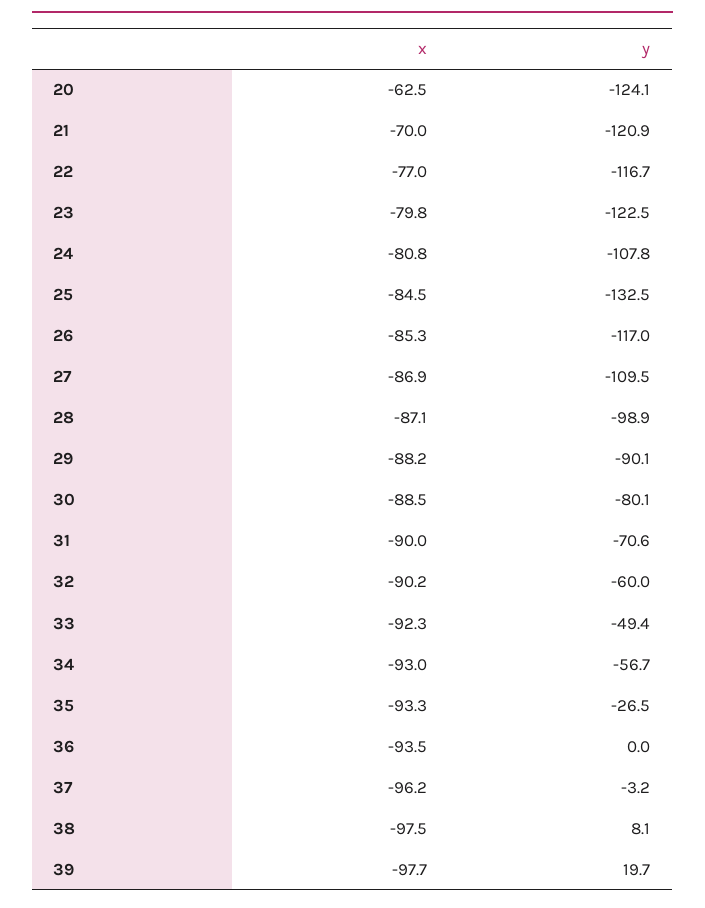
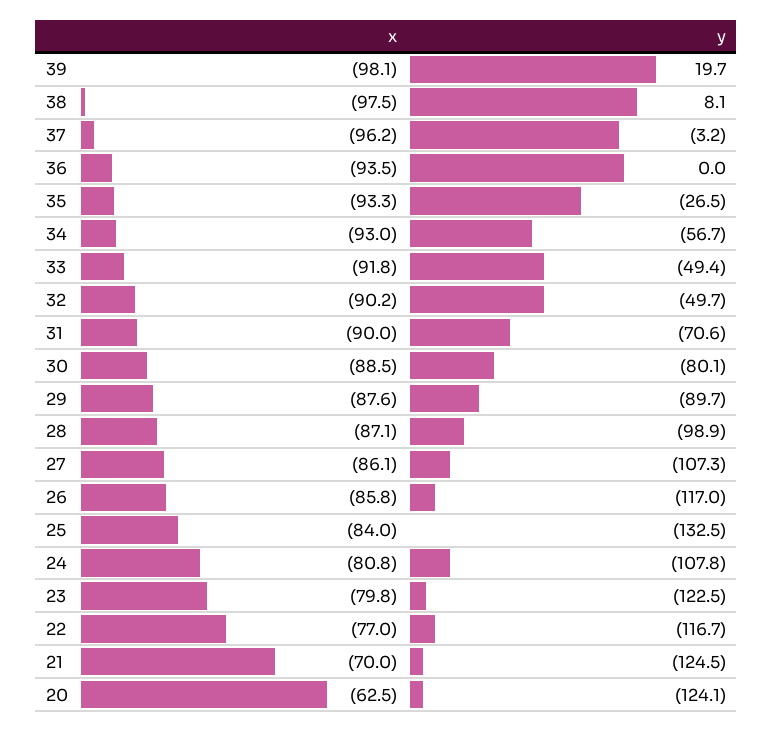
  {
    "x": {
      "20": -62.5,
      "21": -70,
      "22": -77,
      "23": -79.8,
      "24": -80.8,
-     "25": -84.5,
+     "25": -84,
-     "26": -85.3,
+     "26": -85.8,
-     "27": -86.9,
+     "27": -86.1,
      "28": -87.1,
-     "29": -88.2,
+     "29": -87.6,
      "30": -88.5,
      "31": -90,
      "32": -90.2,
-     "33": -92.3,
+     "33": -91.8,
      "34": -93,
      "35": -93.3,
      "36": -93.5,
      "37": -96.2,
      "38": -97.5,
-     "39": -97.7
+     "39": -98.1
    },
    "y": {
      "20": -124.1,
-     "21": -120.9,
+     "21": -124.5,
      "22": -116.7,
      "23": -122.5,
      "24": -107.8,
      "25": -132.5,
      "26": -117,
-     "27": -109.5,
+     "27": -107.3,
      "28": -98.9,
-     "29": -90.1,
+     "29": -89.7,
      "30": -80.1,
      "31": -70.6,
-     "32": -60,
+     "32": -49.7,
      "33": -49.4,
      "34": -56.7,
      "35": -26.5,
      "36": 0,
      "37": -3.2,
      "38": 8.1,
      "39": 19.7
    }
  }

